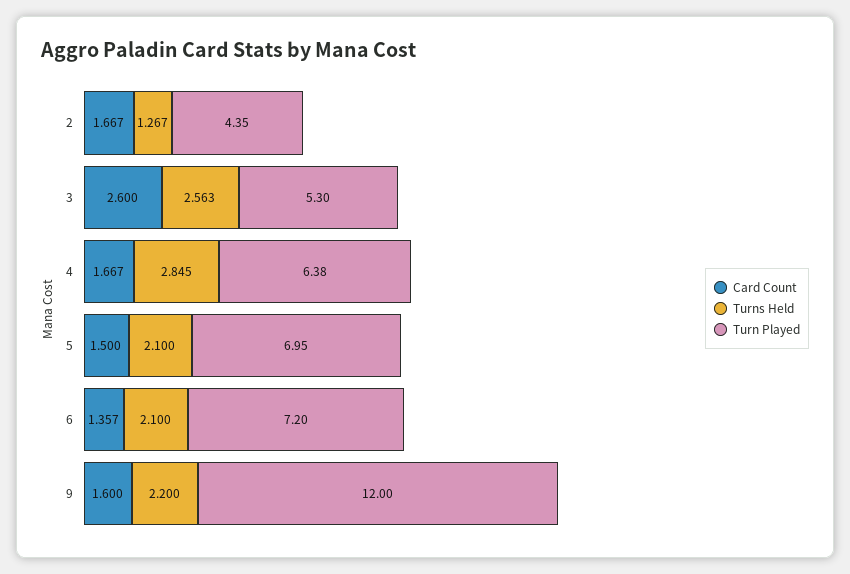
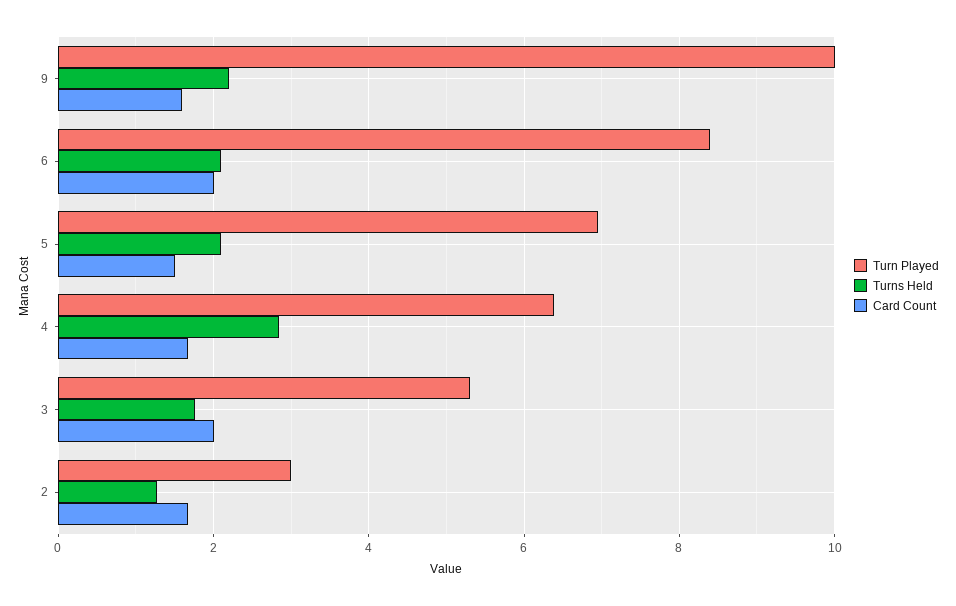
  {
    "Card Count": {
      "2": 1.667,
-     "3": 2.6,
+     "3": 2,
      "4": 1.667,
      "5": 1.5,
-     "6": 1.357,
+     "6": 2,
      "9": 1.6
    },
    "Turns Held": {
      "2": 1.267,
-     "3": 2.563,
+     "3": 1.8,
      "4": 2.845,
      "5": 2.1,
      "6": 2.1,
      "9": 2.2
    },
    "Turn Played": {
-     "2": 4.35,
+     "2": 3,
      "3": 5.3,
      "4": 6.38,
      "5": 6.95,
-     "6": 7.2,
+     "6": 8.4,
-     "9": 12
+     "9": 10
    }
  }

